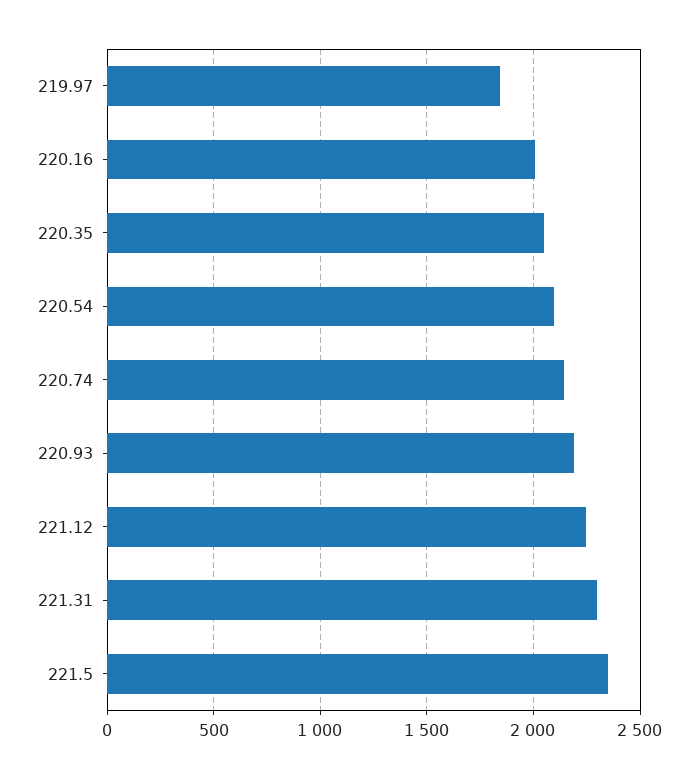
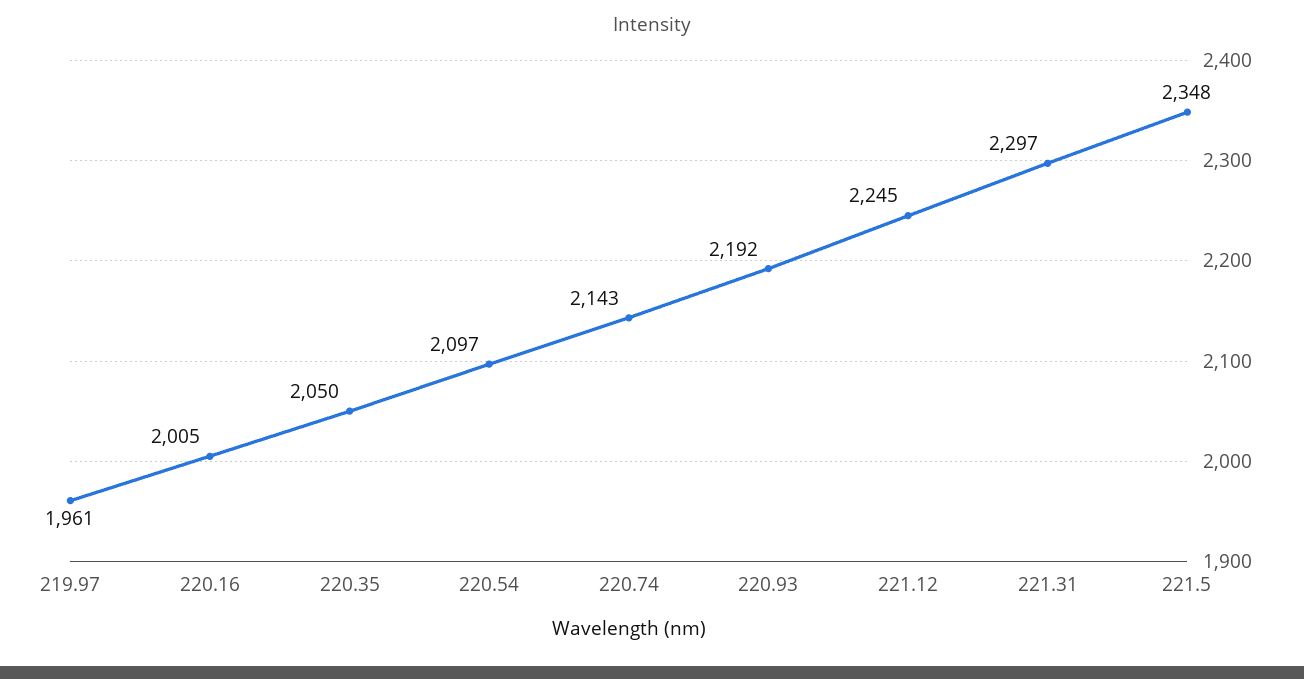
  {
-   "219.97": 1850,
+   "219.97": 1961,
    "220.16": 2005,
    "220.35": 2050,
    "220.54": 2097,
    "220.74": 2143,
    "220.93": 2192,
    "221.12": 2245,
    "221.31": 2297,
    "221.5": 2348
  }

